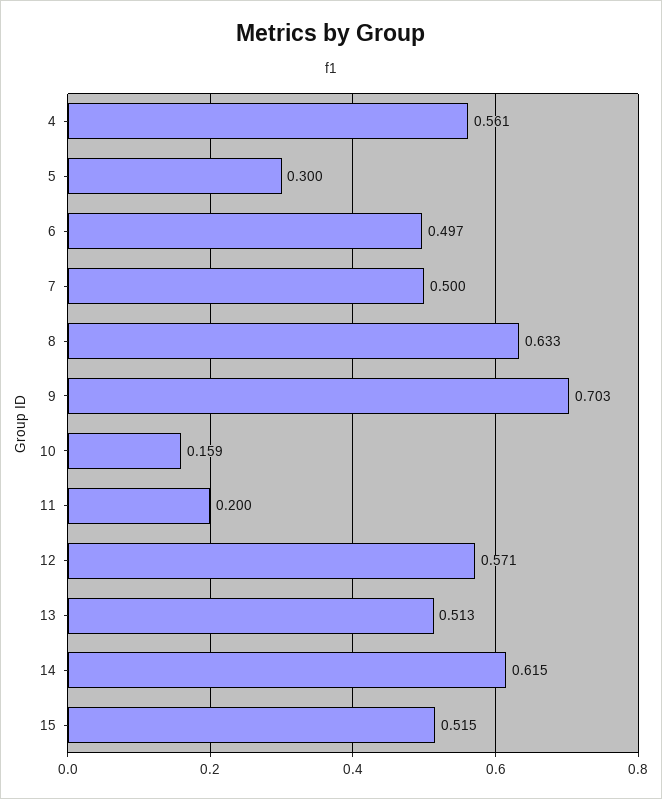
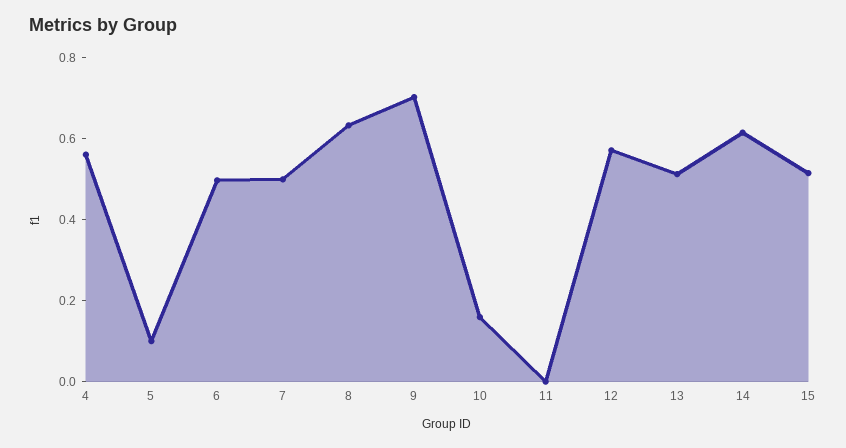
  {
    "4": 0.561,
-   "5": 0.3,
+   "5": 0.1,
    "6": 0.497,
    "7": 0.5,
    "8": 0.633,
    "9": 0.703,
    "10": 0.159,
-   "11": 0.2,
+   "11": 0,
    "12": 0.571,
    "13": 0.513,
    "14": 0.615,
    "15": 0.515
  }

